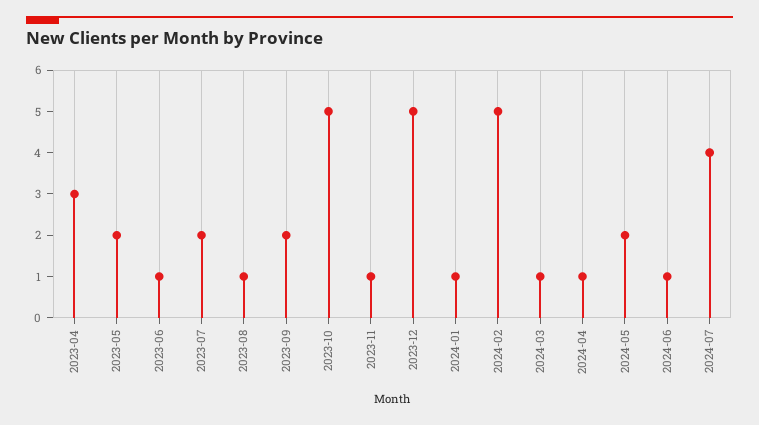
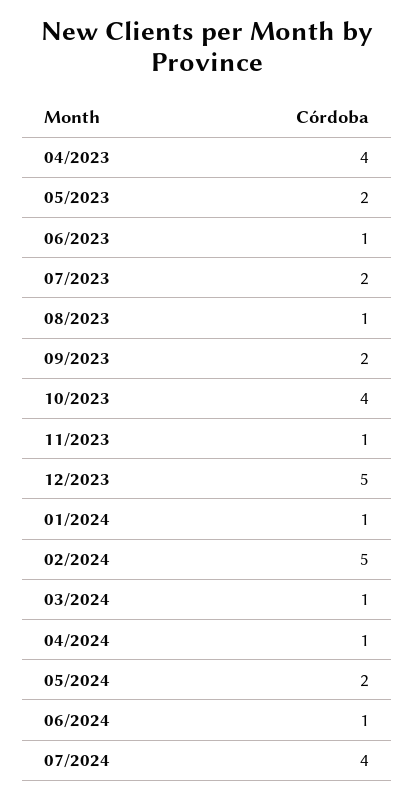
  {
-   "2023-04": 3,
+   "2023-04": 4,
    "2023-05": 2,
    "2023-06": 1,
    "2023-07": 2,
    "2023-08": 1,
    "2023-09": 2,
-   "2023-10": 5,
+   "2023-10": 4,
    "2023-11": 1,
    "2023-12": 5,
    "2024-01": 1,
    "2024-02": 5,
    "2024-03": 1,
    "2024-04": 1,
    "2024-05": 2,
    "2024-06": 1,
    "2024-07": 4
  }

